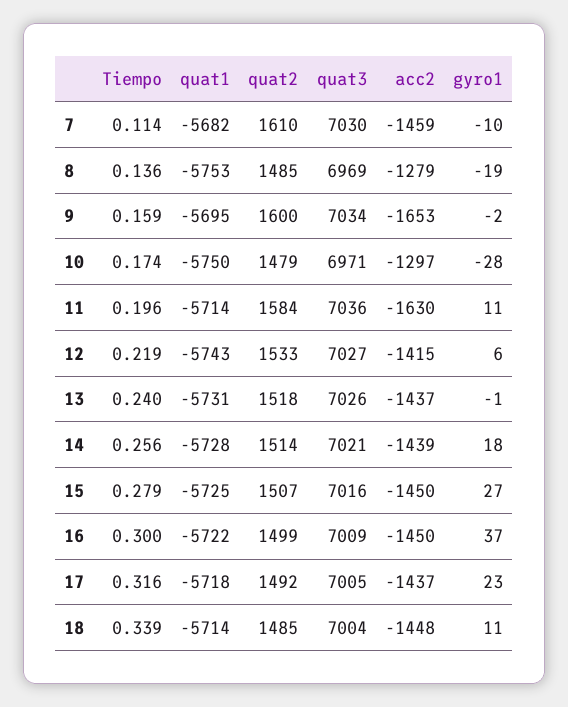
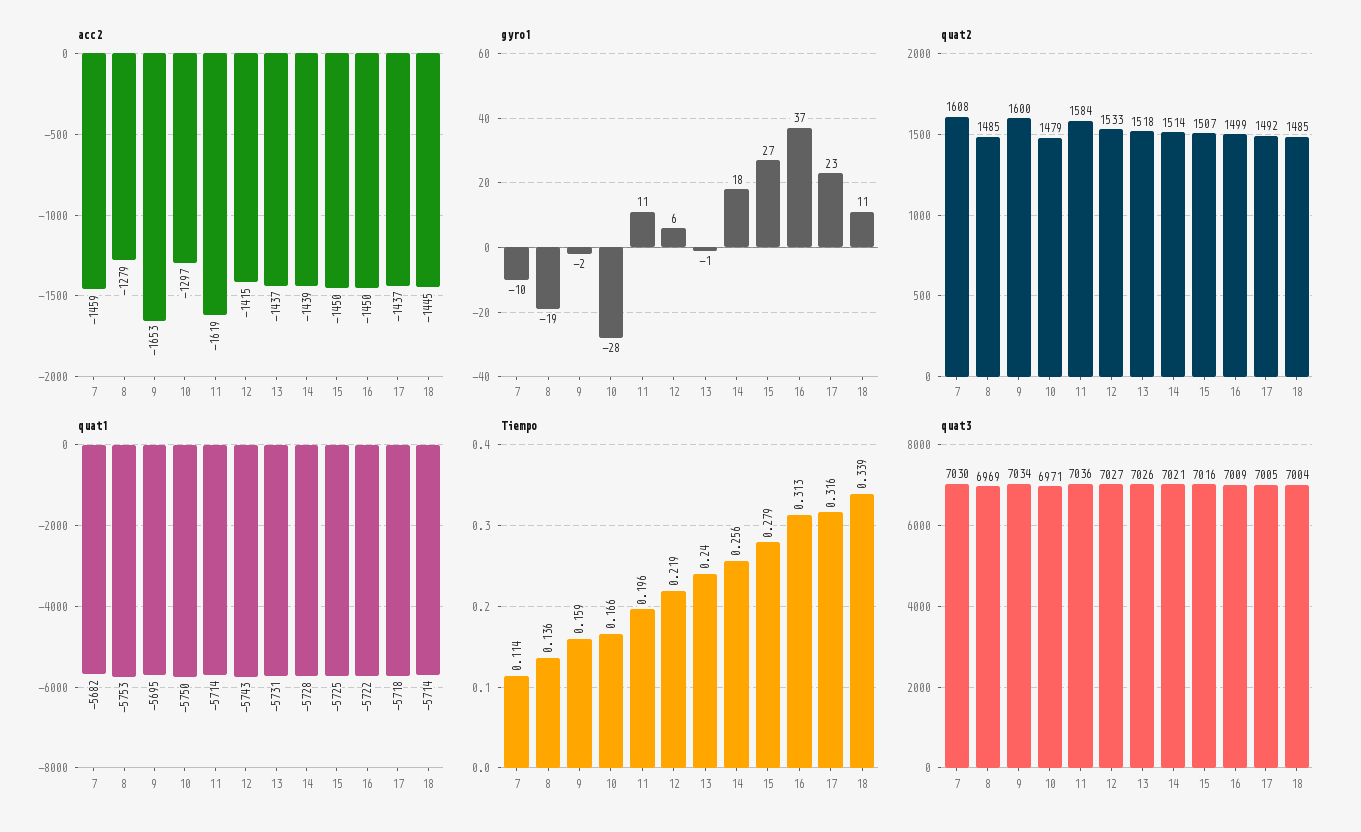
  {
    "Tiempo": {
      "7": 0.114,
      "8": 0.136,
      "9": 0.159,
-     "10": 0.174,
+     "10": 0.166,
      "11": 0.196,
      "12": 0.219,
      "13": 0.24,
      "14": 0.256,
      "15": 0.279,
-     "16": 0.3,
+     "16": 0.313,
      "17": 0.316,
      "18": 0.339
    },
    "quat1": {
      "7": -5682,
      "8": -5753,
      "9": -5695,
      "10": -5750,
      "11": -5714,
      "12": -5743,
      "13": -5731,
      "14": -5728,
      "15": -5725,
      "16": -5722,
      "17": -5718,
      "18": -5714
    },
    "quat2": {
-     "7": 1610,
+     "7": 1608,
      "8": 1485,
      "9": 1600,
      "10": 1479,
      "11": 1584,
      "12": 1533,
      "13": 1518,
      "14": 1514,
      "15": 1507,
      "16": 1499,
      "17": 1492,
      "18": 1485
    },
    "quat3": {
      "7": 7030,
      "8": 6969,
      "9": 7034,
      "10": 6971,
      "11": 7036,
      "12": 7027,
      "13": 7026,
      "14": 7021,
      "15": 7016,
      "16": 7009,
      "17": 7005,
      "18": 7004
    },
    "acc2": {
      "7": -1459,
      "8": -1279,
      "9": -1653,
      "10": -1297,
-     "11": -1630,
+     "11": -1619,
      "12": -1415,
      "13": -1437,
      "14": -1439,
      "15": -1450,
      "16": -1450,
      "17": -1437,
-     "18": -1448
+     "18": -1445
    },
    "gyro1": {
      "7": -10,
      "8": -19,
      "9": -2,
      "10": -28,
      "11": 11,
      "12": 6,
      "13": -1,
      "14": 18,
      "15": 27,
      "16": 37,
      "17": 23,
      "18": 11
    }
  }

